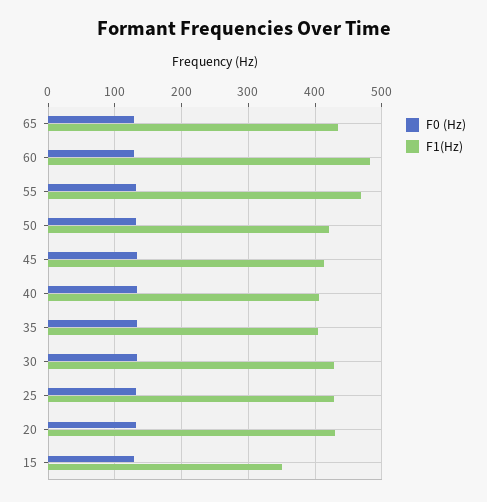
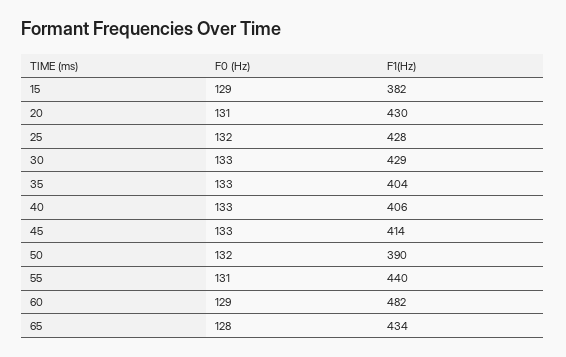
  {
    "F0 (Hz)": {
      "65": 128,
      "60": 129,
      "55": 131,
      "50": 132,
      "45": 133,
      "40": 133,
      "35": 133,
      "30": 133,
      "25": 132,
      "20": 131,
      "15": 129
    },
    "F1(Hz)": {
      "65": 434,
      "60": 482,
-     "55": 470,
+     "55": 440,
-     "50": 420,
+     "50": 390,
      "45": 414,
      "40": 406,
      "35": 404,
      "30": 429,
      "25": 428,
      "20": 430,
-     "15": 350
+     "15": 382
    }
  }

